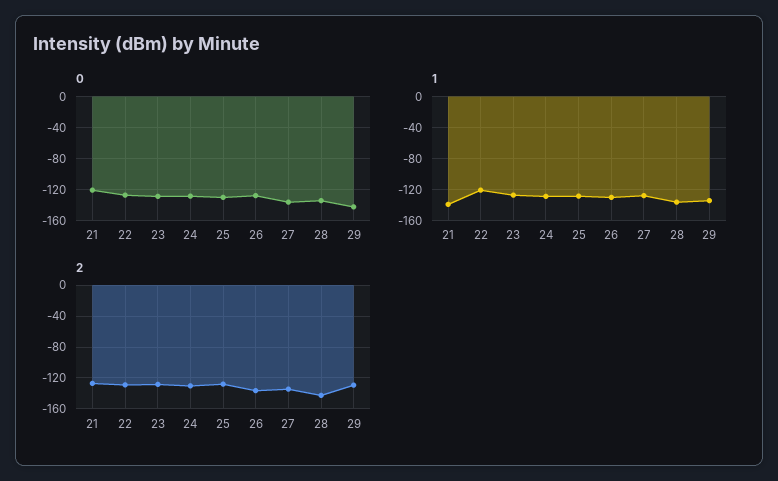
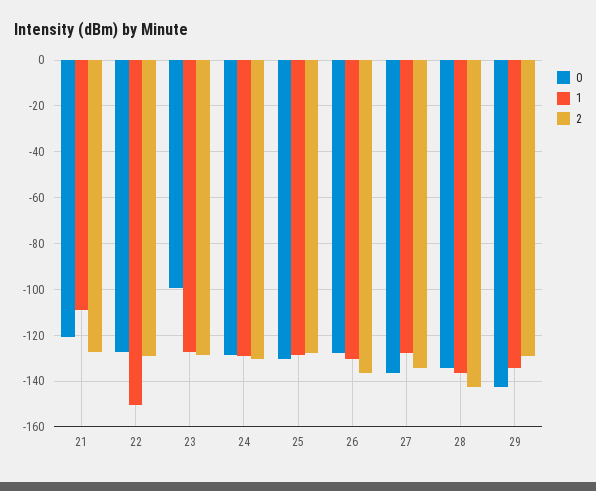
  {
    "0": {
      "21": -120,
      "22": -125,
-     "23": -130,
+     "23": -100,
      "24": -130,
      "25": -130,
      "26": -130,
      "27": -135,
      "28": -135,
      "29": -145
    },
    "1": {
-     "21": -140,
+     "21": -110,
-     "22": -120,
+     "22": -150,
      "23": -125,
      "24": -130,
      "25": -130,
      "26": -130,
      "27": -130,
      "28": -135,
      "29": -135
    },
    "2": {
      "21": -125,
      "22": -130,
      "23": -130,
      "24": -130,
      "25": -130,
      "26": -135,
      "27": -135,
      "28": -145,
      "29": -130
    }
  }

